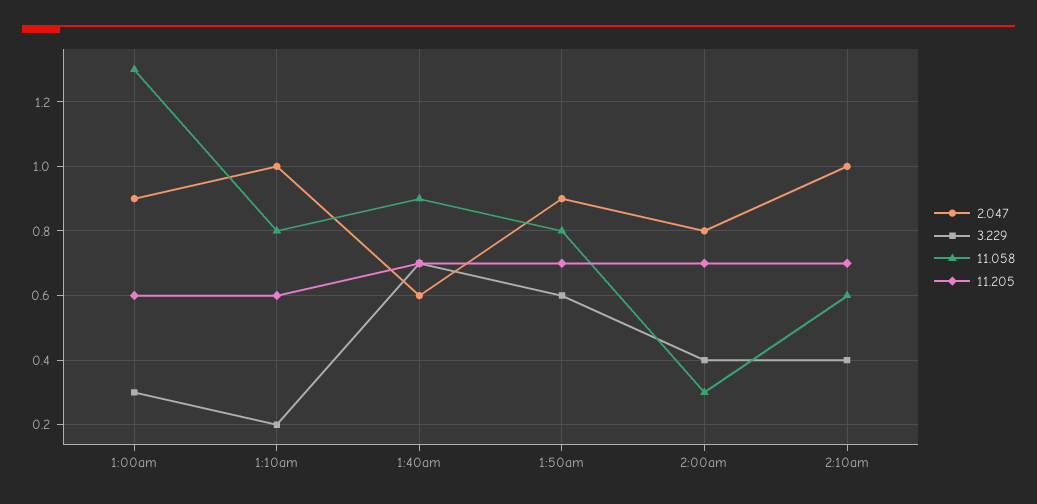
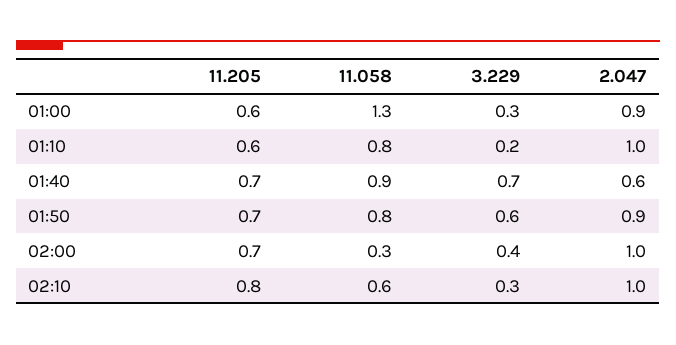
  {
    "2.047": {
      "1:00am": 0.9,
      "1:10am": 1,
      "1:40am": 0.6,
      "1:50am": 0.9,
-     "2:00am": 0.8,
+     "2:00am": 1,
      "2:10am": 1
    },
    "3.229": {
      "1:00am": 0.3,
      "1:10am": 0.2,
      "1:40am": 0.7,
      "1:50am": 0.6,
      "2:00am": 0.4,
-     "2:10am": 0.4
+     "2:10am": 0.3
    },
    "11.058": {
      "1:00am": 1.3,
      "1:10am": 0.8,
      "1:40am": 0.9,
      "1:50am": 0.8,
      "2:00am": 0.3,
      "2:10am": 0.6
    },
    "11.205": {
      "1:00am": 0.6,
      "1:10am": 0.6,
      "1:40am": 0.7,
      "1:50am": 0.7,
      "2:00am": 0.7,
-     "2:10am": 0.7
+     "2:10am": 0.8
    }
  }

